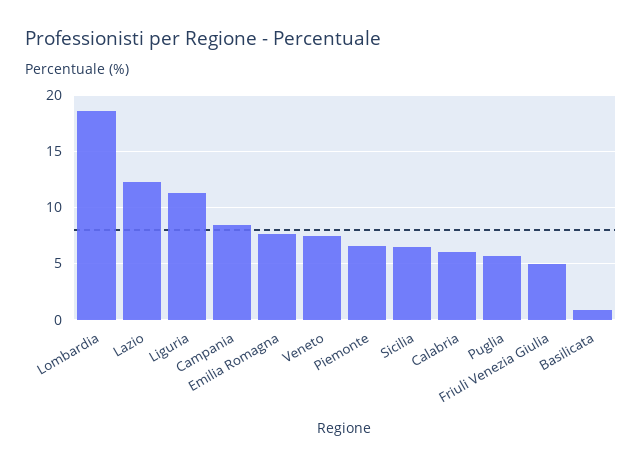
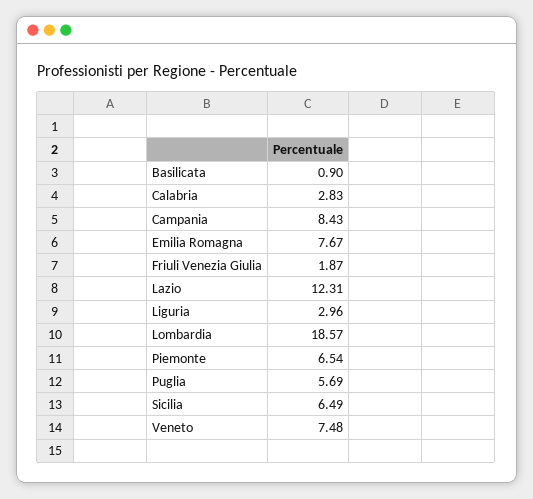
  {
    "Lombardia": 18.57,
    "Lazio": 12.31,
-   "Liguria": 11,
+   "Liguria": 2.96,
    "Campania": 8.43,
    "Emilia Romagna": 7.67,
    "Veneto": 7.48,
    "Piemonte": 6.54,
    "Sicilia": 6.49,
-   "Calabria": 6,
+   "Calabria": 2.83,
    "Puglia": 5.69,
-   "Friuli Venezia Giulia": 5,
+   "Friuli Venezia Giulia": 1.87,
    "Basilicata": 0.9
  }

